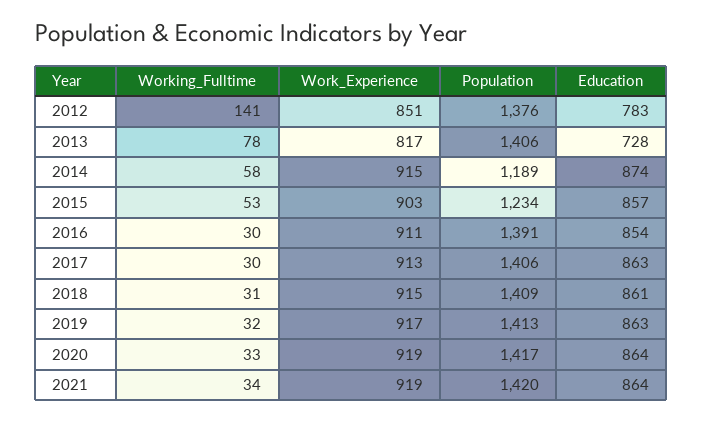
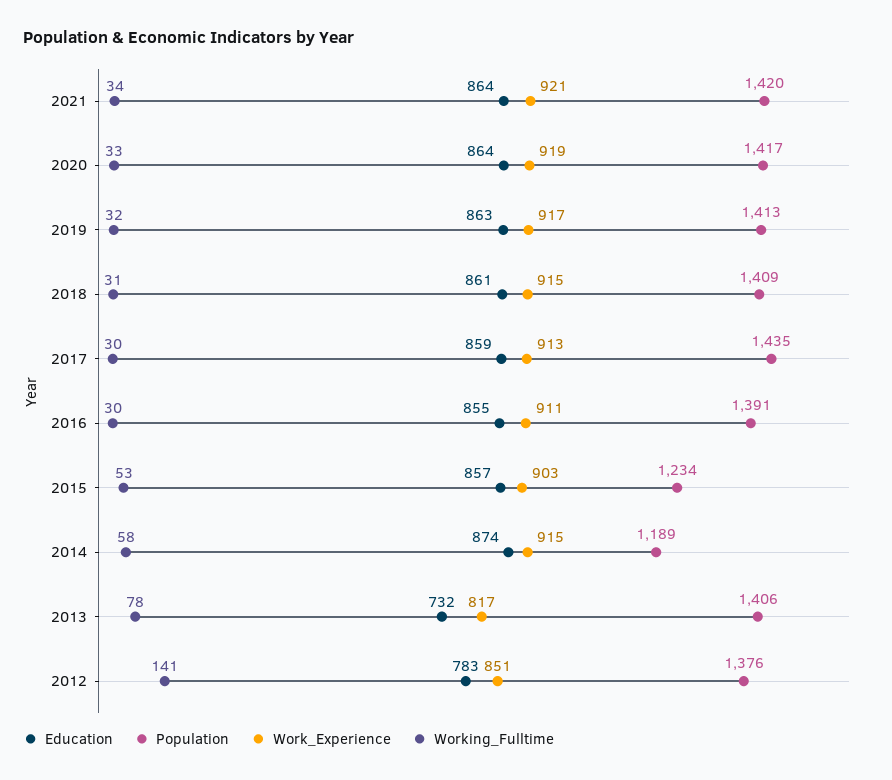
  {
    "Working_Fulltime": {
      "2012": 141,
      "2013": 78,
      "2014": 58,
      "2015": 53,
      "2016": 30,
      "2017": 30,
      "2018": 31,
      "2019": 32,
      "2020": 33,
      "2021": 34
    },
    "Work_Experience": {
      "2012": 851,
      "2013": 817,
      "2014": 915,
      "2015": 903,
      "2016": 911,
      "2017": 913,
      "2018": 915,
      "2019": 917,
      "2020": 919,
-     "2021": 919
+     "2021": 921
    },
    "Population": {
      "2012": 1376,
      "2013": 1406,
      "2014": 1189,
      "2015": 1234,
      "2016": 1391,
-     "2017": 1406,
+     "2017": 1435,
      "2018": 1409,
      "2019": 1413,
      "2020": 1417,
      "2021": 1420
    },
    "Education": {
      "2012": 783,
-     "2013": 728,
+     "2013": 732,
      "2014": 874,
      "2015": 857,
-     "2016": 854,
+     "2016": 855,
-     "2017": 863,
+     "2017": 859,
      "2018": 861,
      "2019": 863,
      "2020": 864,
      "2021": 864
    }
  }

